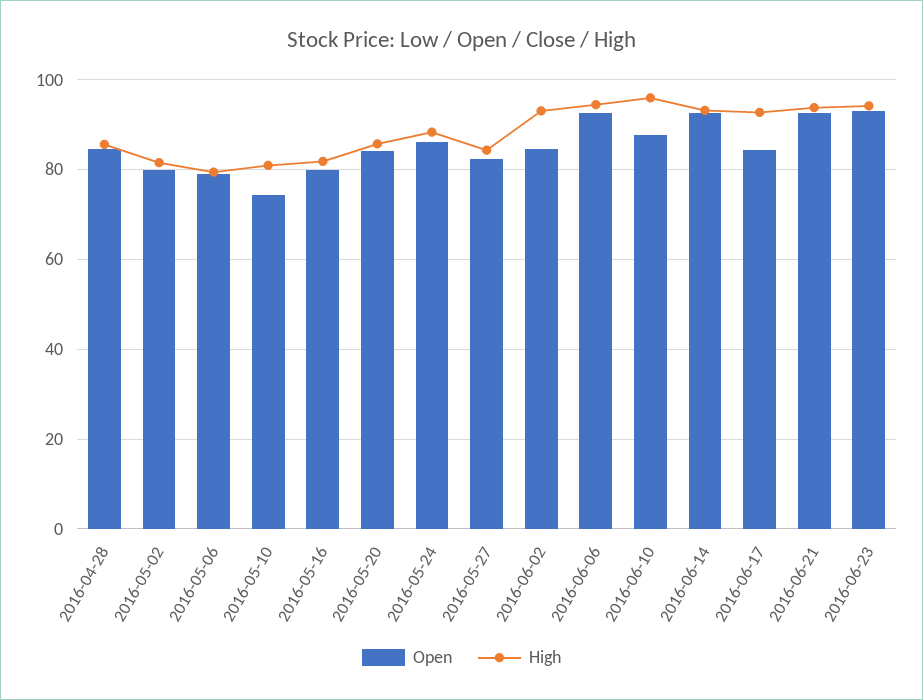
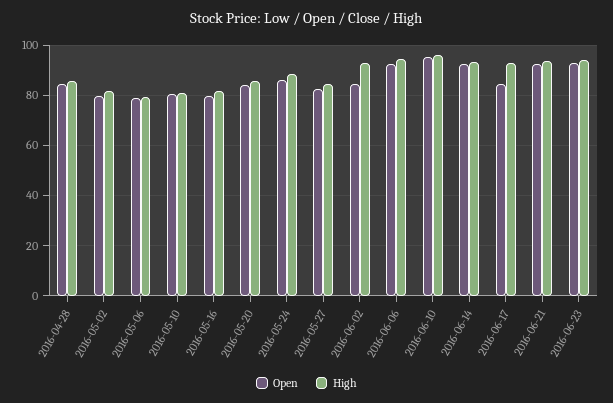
  {
    "Open": {
      "2016-04-28": 84,
      "2016-05-02": 80,
      "2016-05-06": 80,
-     "2016-05-10": 74,
+     "2016-05-10": 80,
      "2016-05-16": 80,
      "2016-05-20": 84,
      "2016-05-24": 86,
      "2016-05-27": 82,
      "2016-06-02": 84,
      "2016-06-06": 92,
-     "2016-06-10": 88,
+     "2016-06-10": 95,
      "2016-06-14": 92,
      "2016-06-17": 84,
      "2016-06-21": 92,
      "2016-06-23": 92
    },
    "High": {
      "2016-04-28": 86,
      "2016-05-02": 82,
      "2016-05-06": 80,
      "2016-05-10": 80,
      "2016-05-16": 82,
      "2016-05-20": 86,
      "2016-05-24": 88,
      "2016-05-27": 84,
      "2016-06-02": 94,
      "2016-06-06": 94,
      "2016-06-10": 96,
      "2016-06-14": 94,
      "2016-06-17": 92,
      "2016-06-21": 94,
      "2016-06-23": 94
    }
  }

